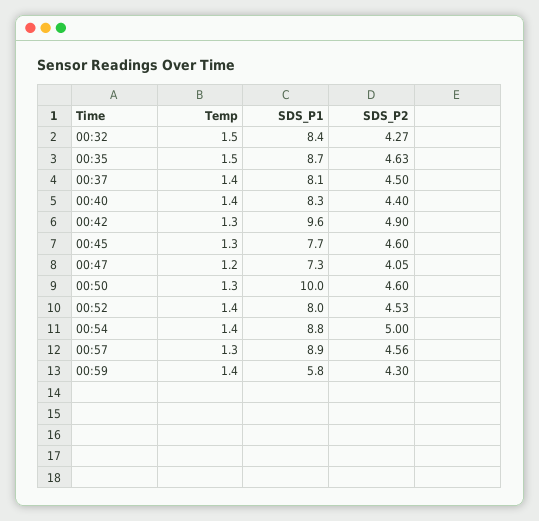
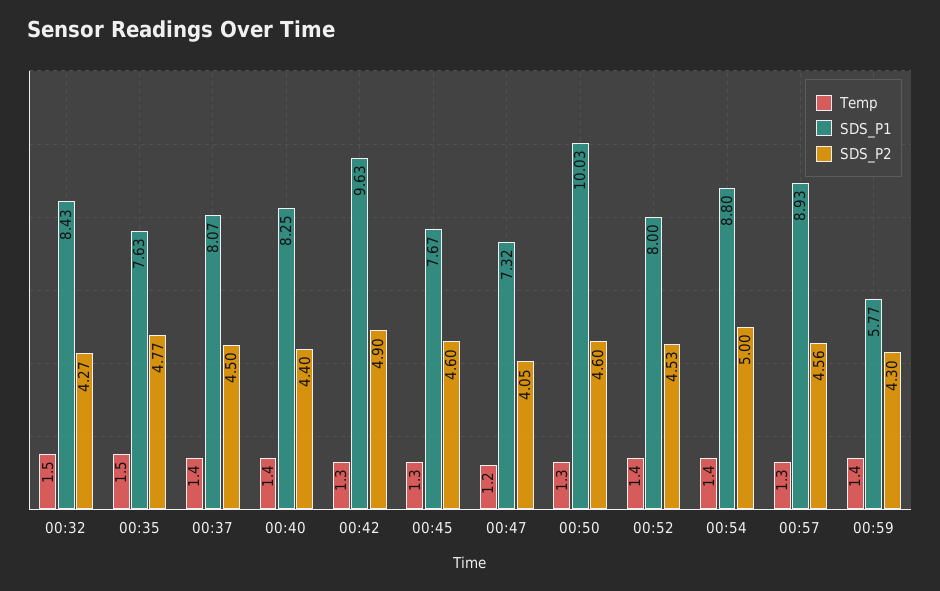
  {
    "Temp": {
      "00:32": 1.5,
      "00:35": 1.5,
      "00:37": 1.4,
      "00:40": 1.4,
      "00:42": 1.3,
      "00:45": 1.3,
      "00:47": 1.2,
      "00:50": 1.3,
      "00:52": 1.4,
      "00:54": 1.4,
      "00:57": 1.3,
      "00:59": 1.4
    },
    "SDS_P1": {
      "00:32": 8.43,
-     "00:35": 8.7,
+     "00:35": 7.63,
      "00:37": 8.07,
      "00:40": 8.25,
      "00:42": 9.63,
      "00:45": 7.67,
      "00:47": 7.32,
      "00:50": 10.03,
      "00:52": 8,
      "00:54": 8.8,
      "00:57": 8.93,
      "00:59": 5.77
    },
    "SDS_P2": {
      "00:32": 4.27,
-     "00:35": 4.63,
+     "00:35": 4.77,
      "00:37": 4.5,
      "00:40": 4.4,
      "00:42": 4.9,
      "00:45": 4.6,
      "00:47": 4.05,
      "00:50": 4.6,
      "00:52": 4.53,
      "00:54": 5,
      "00:57": 4.56,
      "00:59": 4.3
    }
  }

